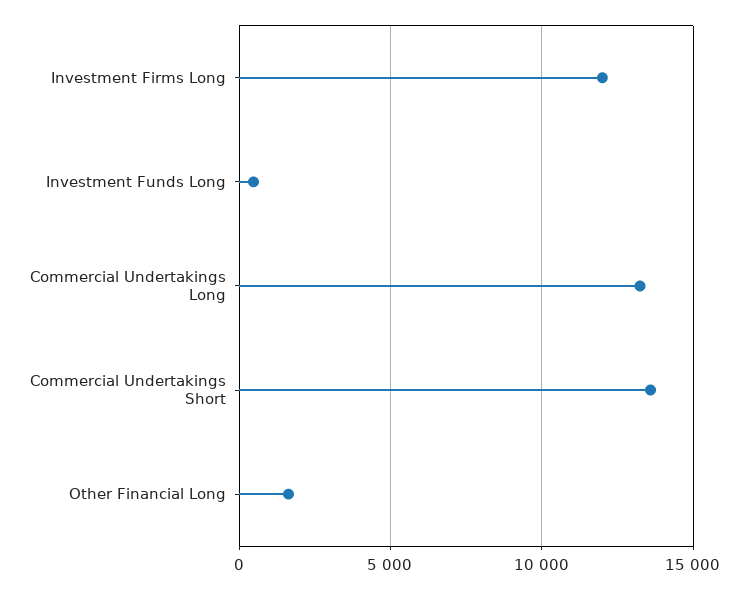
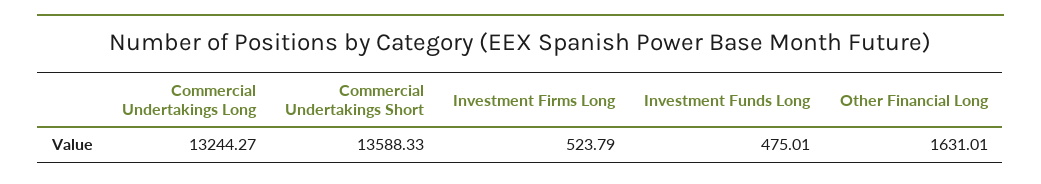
  {
-   "Investment Firms Long": 12000,
+   "Investment Firms Long": 523.79,
    "Investment Funds Long": 475.01,
    "Commercial Undertakings Long": 13244.27,
    "Commercial Undertakings Short": 13588.33,
    "Other Financial Long": 1631.01
  }

